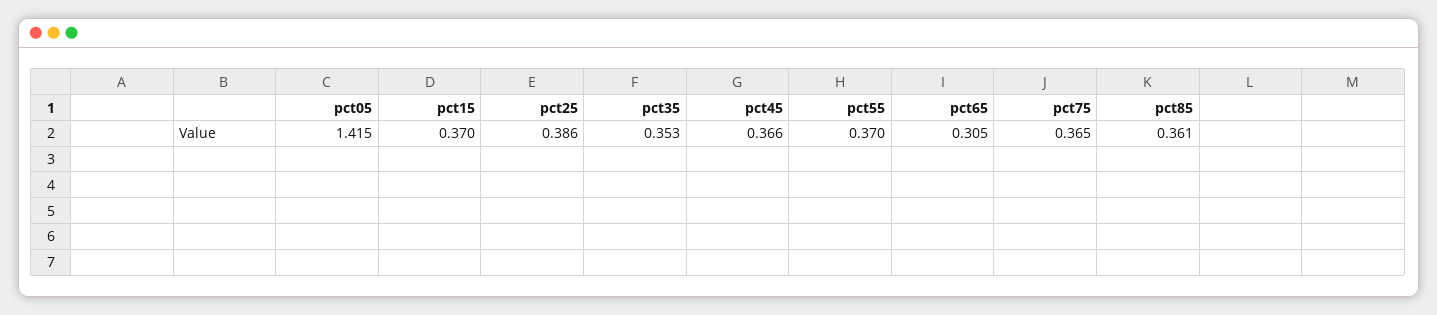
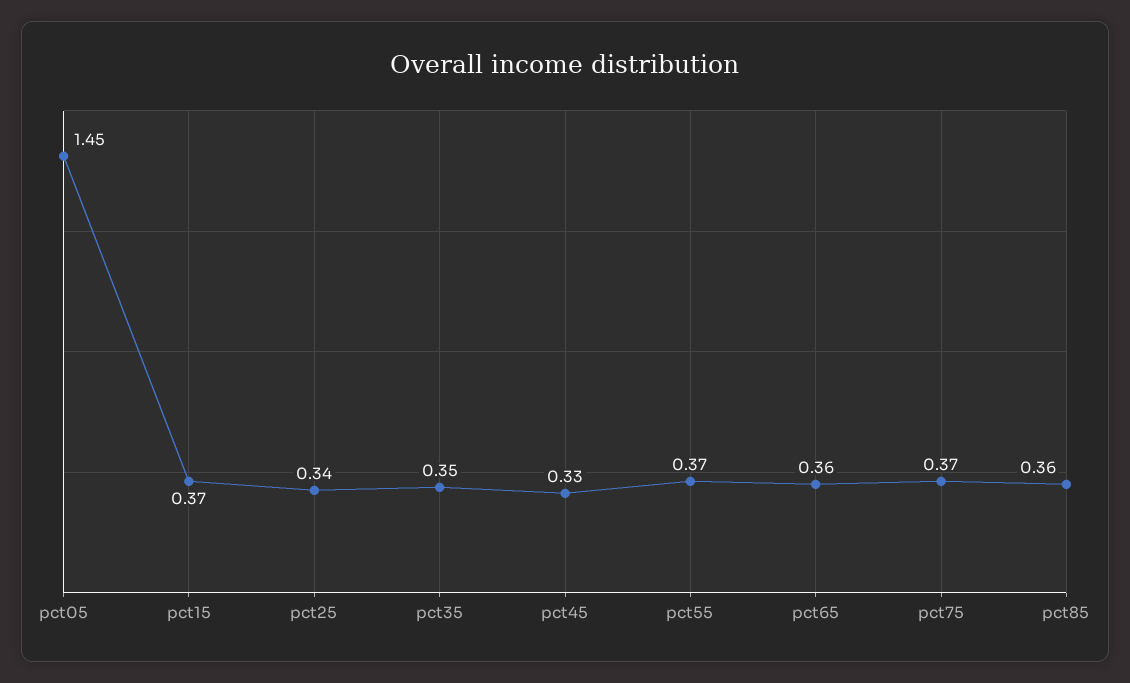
  {
-   "pct05": 1.415,
+   "pct05": 1.45,
    "pct15": 0.37,
-   "pct25": 0.386,
+   "pct25": 0.34,
    "pct35": 0.353,
-   "pct45": 0.366,
+   "pct45": 0.33,
    "pct55": 0.37,
-   "pct65": 0.305,
+   "pct65": 0.36,
    "pct75": 0.365,
    "pct85": 0.361
  }

